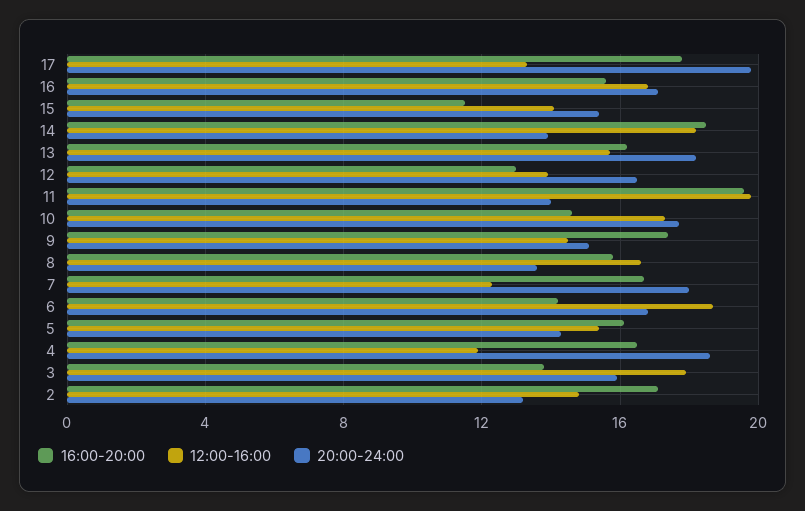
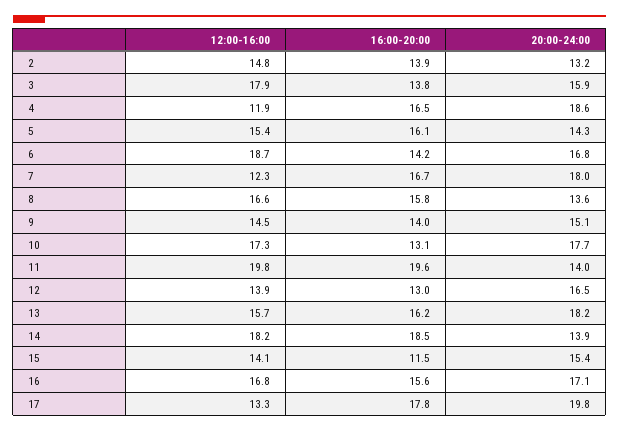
  {
    "16:00-20:00": {
      "17": 17.8,
      "16": 15.6,
      "15": 11.5,
      "14": 18.5,
      "13": 16.2,
      "12": 13,
      "11": 19.6,
-     "10": 14.5,
+     "10": 13.1,
-     "9": 17.5,
+     "9": 14,
      "8": 15.8,
      "7": 16.7,
      "6": 14.2,
      "5": 16.1,
      "4": 16.5,
      "3": 13.8,
-     "2": 17
+     "2": 13.9
    },
    "12:00-16:00": {
      "17": 13.3,
      "16": 16.8,
      "15": 14.1,
      "14": 18.2,
      "13": 15.7,
      "12": 13.9,
      "11": 19.8,
      "10": 17.3,
      "9": 14.5,
      "8": 16.6,
      "7": 12.3,
      "6": 18.7,
      "5": 15.4,
      "4": 11.9,
      "3": 17.9,
      "2": 14.8
    },
    "20:00-24:00": {
      "17": 19.8,
      "16": 17.1,
      "15": 15.4,
      "14": 13.9,
      "13": 18.2,
      "12": 16.5,
      "11": 14,
      "10": 17.7,
      "9": 15.1,
      "8": 13.6,
      "7": 18,
      "6": 16.8,
      "5": 14.3,
      "4": 18.6,
      "3": 15.9,
      "2": 13.2
    }
  }

